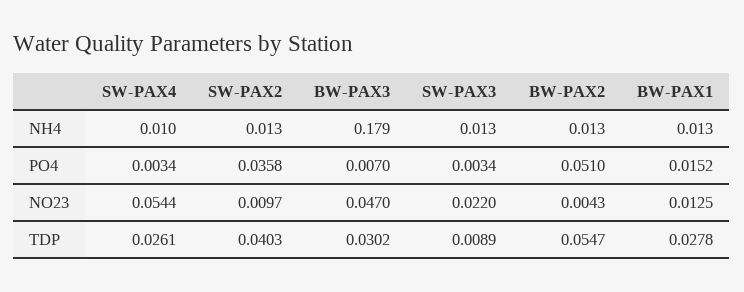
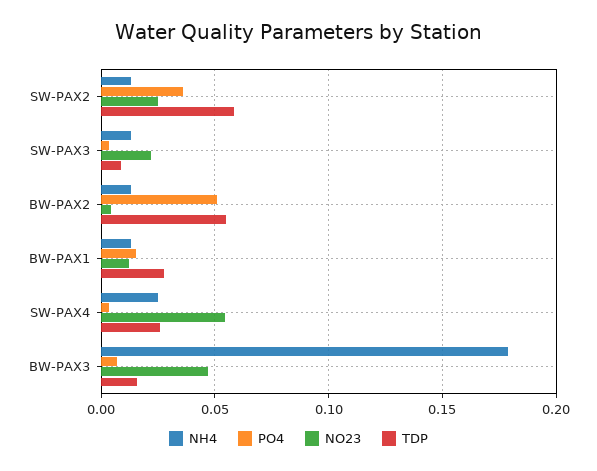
  {
    "NH4": {
-     "SW-PAX4": 0.01,
+     "SW-PAX4": 0.025,
      "SW-PAX2": 0.013,
      "BW-PAX3": 0.179,
      "SW-PAX3": 0.013,
      "BW-PAX2": 0.013,
      "BW-PAX1": 0.013
    },
    "PO4": {
      "SW-PAX4": 0.0034,
      "SW-PAX2": 0.0358,
      "BW-PAX3": 0.007,
      "SW-PAX3": 0.0034,
      "BW-PAX2": 0.051,
      "BW-PAX1": 0.0152
    },
    "NO23": {
      "SW-PAX4": 0.0544,
-     "SW-PAX2": 0.0097,
+     "SW-PAX2": 0.025,
      "BW-PAX3": 0.047,
      "SW-PAX3": 0.022,
      "BW-PAX2": 0.0043,
      "BW-PAX1": 0.0125
    },
    "TDP": {
      "SW-PAX4": 0.0261,
-     "SW-PAX2": 0.0403,
+     "SW-PAX2": 0.06,
-     "BW-PAX3": 0.0302,
+     "BW-PAX3": 0.015,
      "SW-PAX3": 0.0089,
      "BW-PAX2": 0.0547,
      "BW-PAX1": 0.0278
    }
  }

